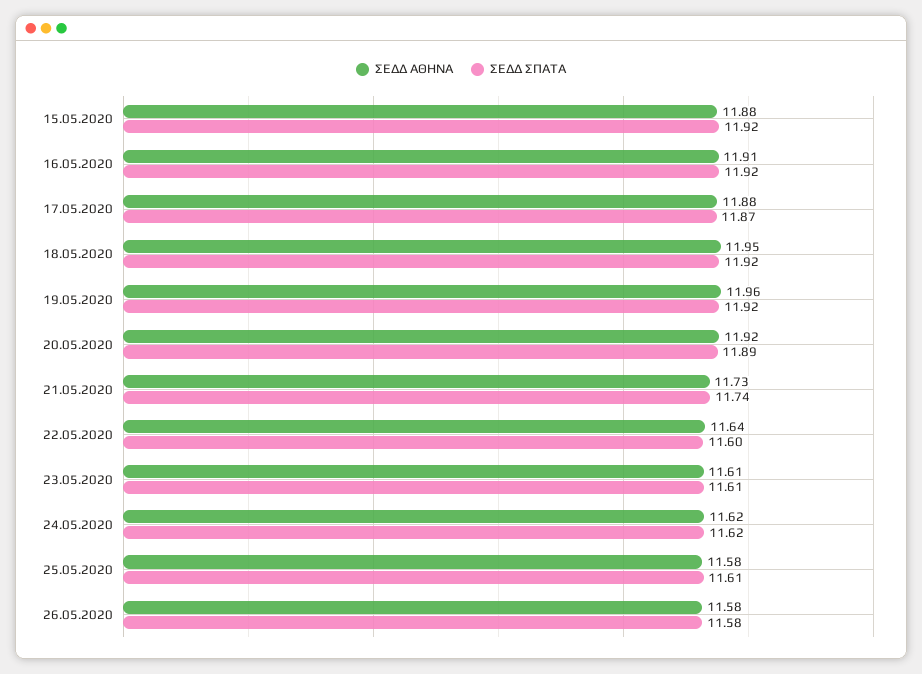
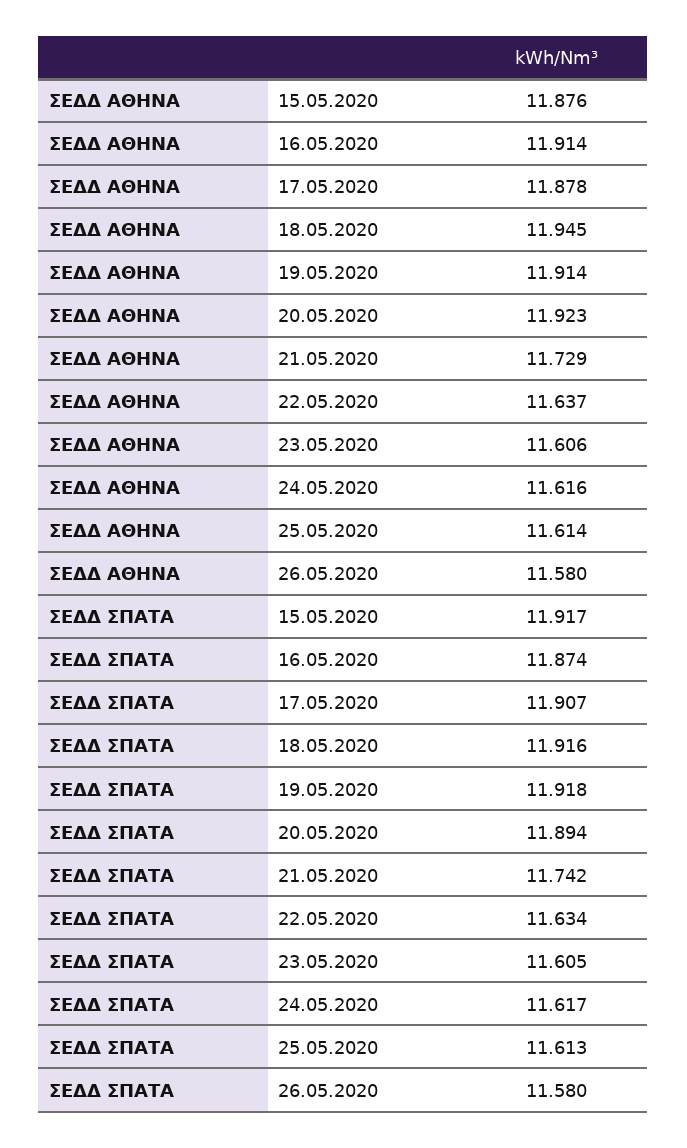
  {
    "ΣΕΔΔ ΑΘΗΝΑ": {
      "15.05.2020": 11.876,
      "16.05.2020": 11.914,
      "17.05.2020": 11.878,
      "18.05.2020": 11.945,
-     "19.05.2020": 11.96,
+     "19.05.2020": 11.914,
      "20.05.2020": 11.923,
      "21.05.2020": 11.729,
      "22.05.2020": 11.637,
      "23.05.2020": 11.606,
      "24.05.2020": 11.616,
-     "25.05.2020": 11.58,
+     "25.05.2020": 11.614,
      "26.05.2020": 11.58
    },
    "ΣΕΔΔ ΣΠΑΤΑ": {
      "15.05.2020": 11.917,
-     "16.05.2020": 11.92,
+     "16.05.2020": 11.874,
-     "17.05.2020": 11.87,
+     "17.05.2020": 11.907,
      "18.05.2020": 11.916,
      "19.05.2020": 11.918,
      "20.05.2020": 11.894,
      "21.05.2020": 11.742,
-     "22.05.2020": 11.6,
+     "22.05.2020": 11.634,
      "23.05.2020": 11.605,
      "24.05.2020": 11.617,
      "25.05.2020": 11.613,
      "26.05.2020": 11.58
    }
  }

